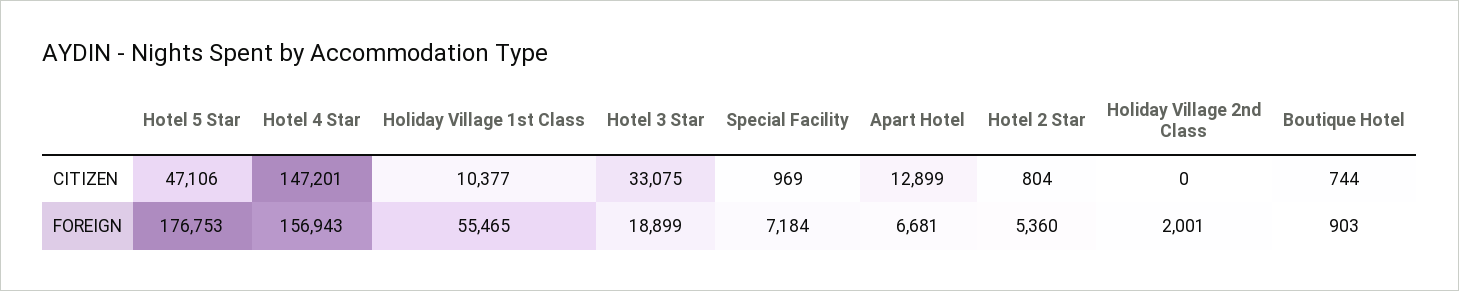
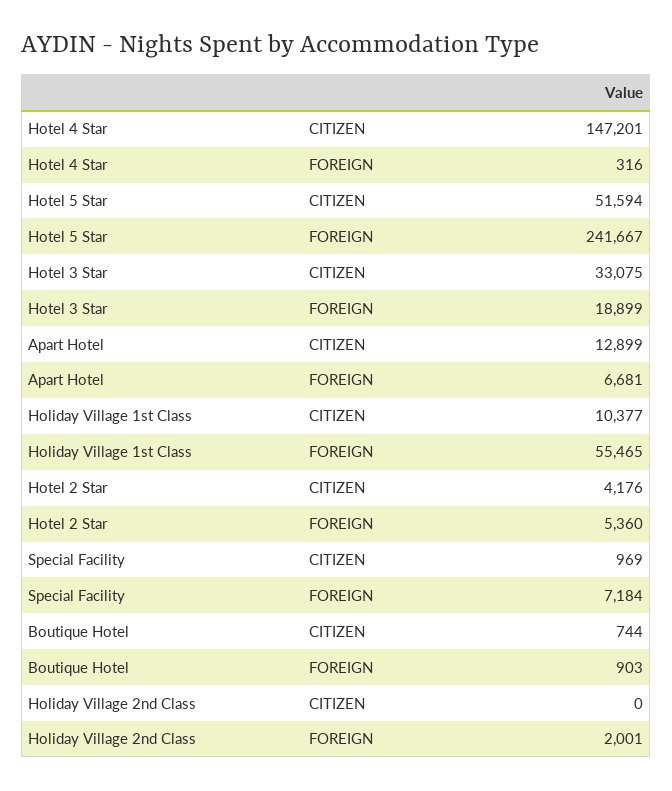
  {
    "Hotel 5 Star": {
-     "CITIZEN": 47106,
+     "CITIZEN": 51594,
-     "FOREIGN": 176753
+     "FOREIGN": 241667
    },
    "Hotel 4 Star": {
      "CITIZEN": 147201,
-     "FOREIGN": 156943
+     "FOREIGN": 316
    },
    "Holiday Village 1st Class": {
      "CITIZEN": 10377,
      "FOREIGN": 55465
    },
    "Hotel 3 Star": {
      "CITIZEN": 33075,
      "FOREIGN": 18899
    },
    "Special Facility": {
      "CITIZEN": 969,
      "FOREIGN": 7184
    },
    "Apart Hotel": {
      "CITIZEN": 12899,
      "FOREIGN": 6681
    },
    "Hotel 2 Star": {
-     "CITIZEN": 804,
+     "CITIZEN": 4176,
      "FOREIGN": 5360
    },
    "Holiday Village 2nd Class": {
      "CITIZEN": 0,
      "FOREIGN": 2001
    },
    "Boutique Hotel": {
      "CITIZEN": 744,
      "FOREIGN": 903
    }
  }

